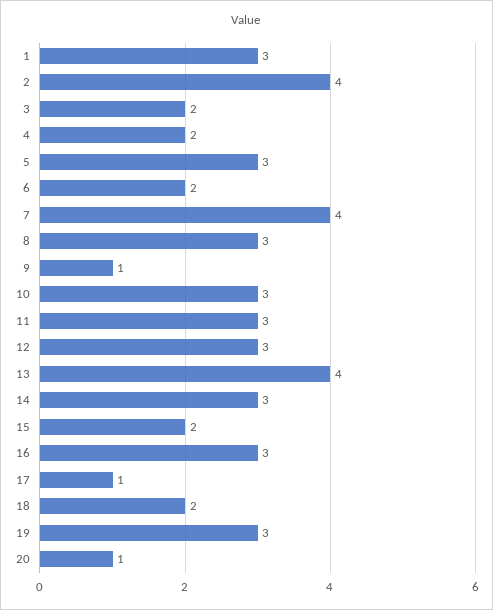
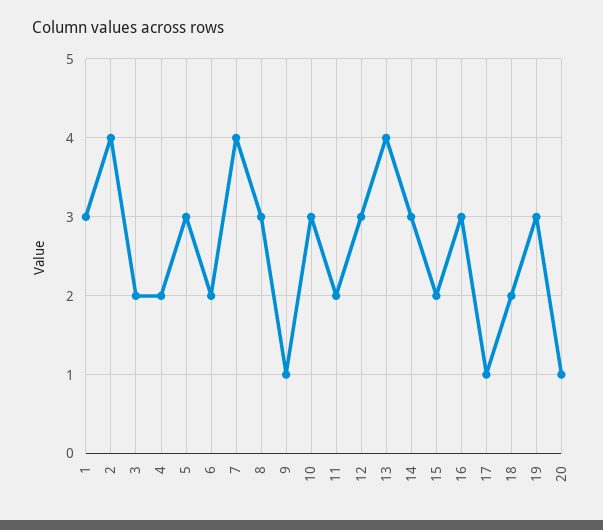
  {
    "1": 3,
    "2": 4,
    "3": 2,
    "4": 2,
    "5": 3,
    "6": 2,
    "7": 4,
    "8": 3,
    "9": 1,
    "10": 3,
-   "11": 3,
+   "11": 2,
    "12": 3,
    "13": 4,
    "14": 3,
    "15": 2,
    "16": 3,
    "17": 1,
    "18": 2,
    "19": 3,
    "20": 1
  }

